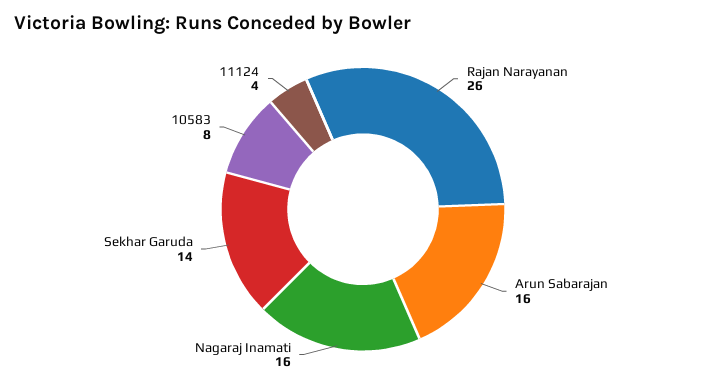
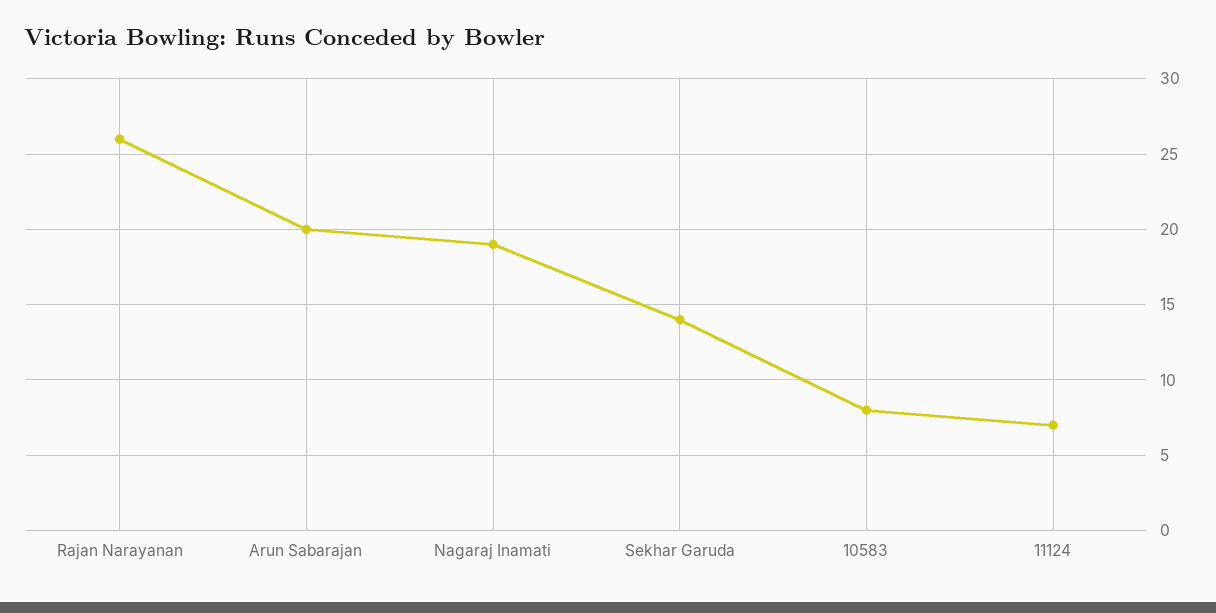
  {
    "Rajan Narayanan": 26,
-   "Arun Sabarajan": 16,
+   "Arun Sabarajan": 20,
-   "Nagaraj Inamati": 16,
+   "Nagaraj Inamati": 19,
    "Sekhar Garuda": 14,
    "10583": 8,
-   "11124": 4
+   "11124": 7
  }

